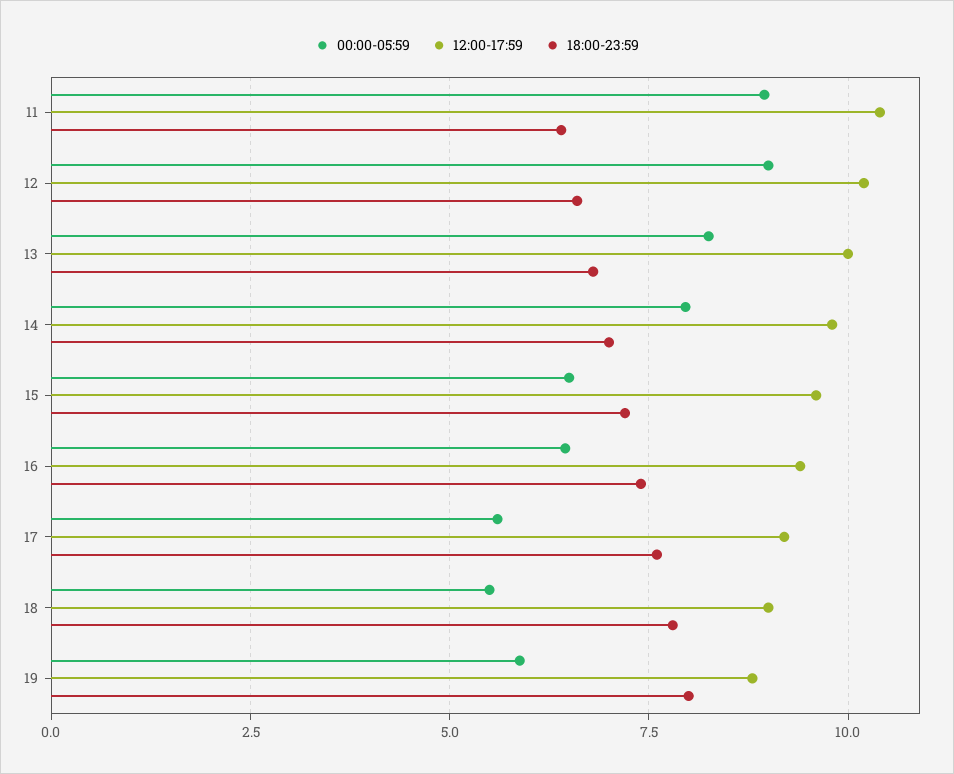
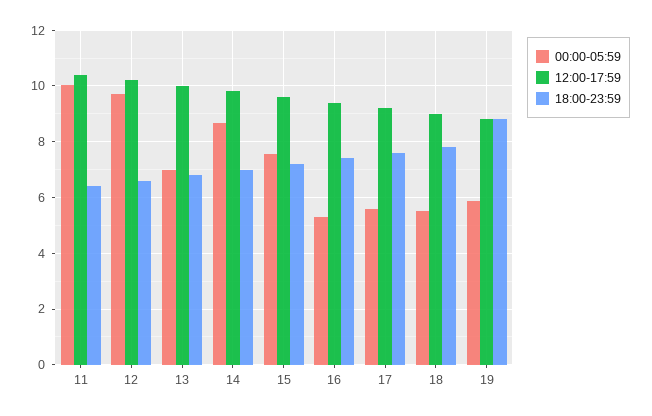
  {
    "00:00-05:59": {
-     "11": 9,
+     "11": 10,
-     "12": 9,
+     "12": 9.75,
-     "13": 8.25,
+     "13": 7,
-     "14": 8,
+     "14": 8.75,
-     "15": 6.5,
+     "15": 7.5,
-     "16": 6.5,
+     "16": 5.25,
      "17": 5.5,
      "18": 5.5,
      "19": 6
    },
    "12:00-17:59": {
      "11": 10.5,
      "12": 10.25,
      "13": 10,
      "14": 9.75,
      "15": 9.5,
      "16": 9.5,
      "17": 9.25,
      "18": 9,
      "19": 8.75
    },
    "18:00-23:59": {
      "11": 6.5,
      "12": 6.5,
      "13": 6.75,
      "14": 7,
      "15": 7.25,
      "16": 7.5,
      "17": 7.5,
      "18": 7.75,
-     "19": 8
+     "19": 8.75
    }
  }

